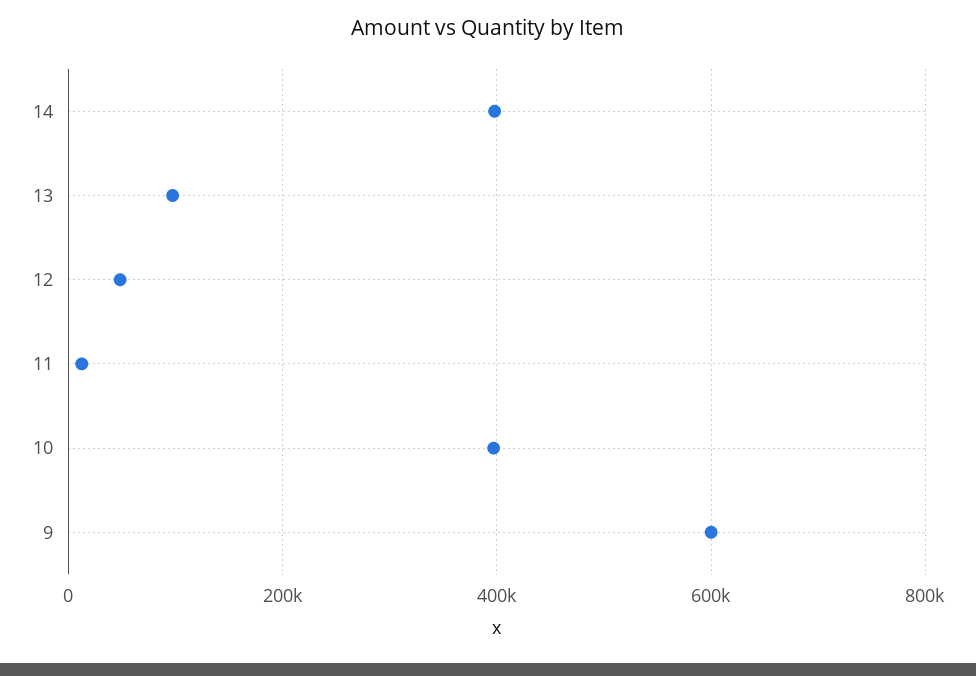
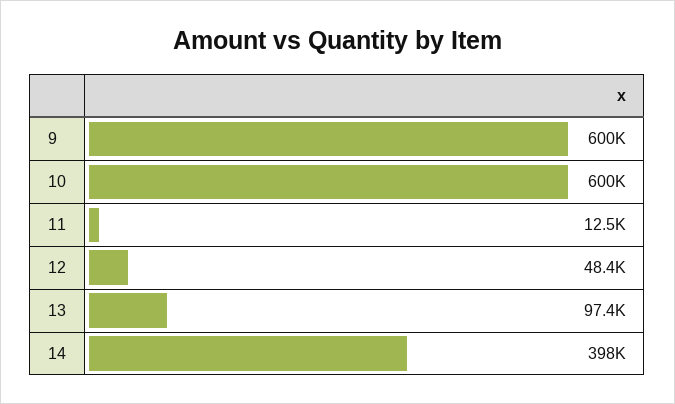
  {
    "14": 398000,
    "13": 97400,
    "12": 48400,
    "11": 12500,
-   "10": 400000,
+   "10": 600000,
    "9": 600000
  }

